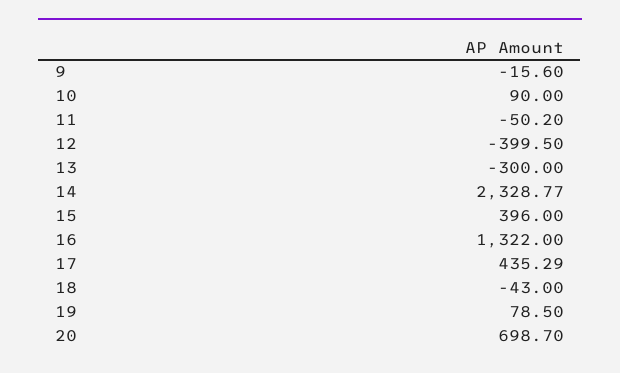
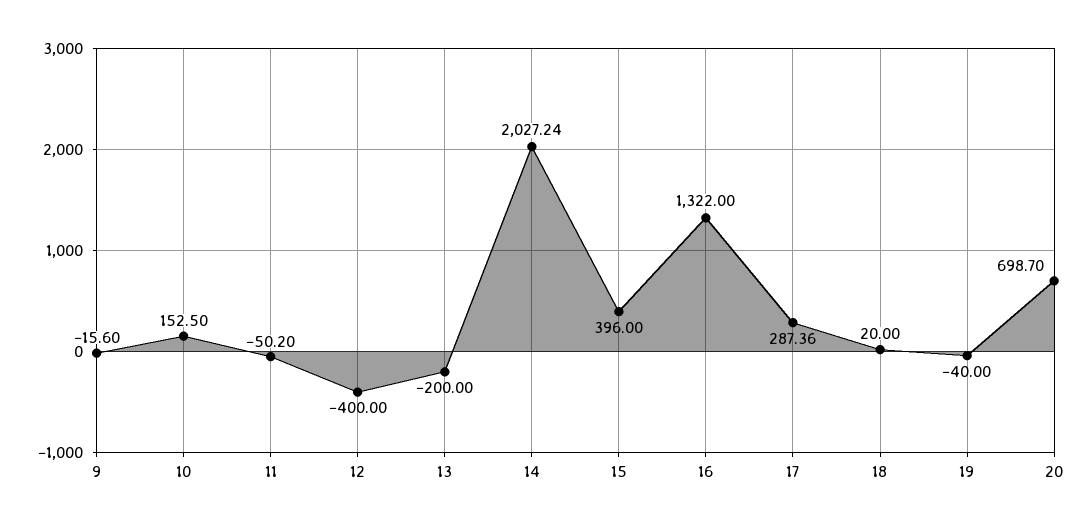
  {
    "9": -15.6,
-   "10": 90,
+   "10": 152.5,
    "11": -50.2,
-   "12": -399.5,
+   "12": -400,
-   "13": -300,
+   "13": -200,
-   "14": 2328.77,
+   "14": 2027.24,
    "15": 396,
    "16": 1322,
-   "17": 435.29,
+   "17": 287.36,
-   "18": -43,
+   "18": 20,
-   "19": 78.5,
+   "19": -40,
    "20": 698.7
  }

